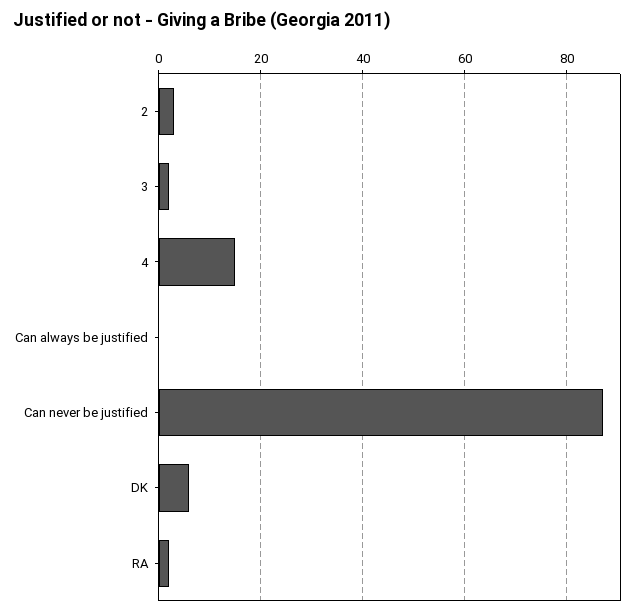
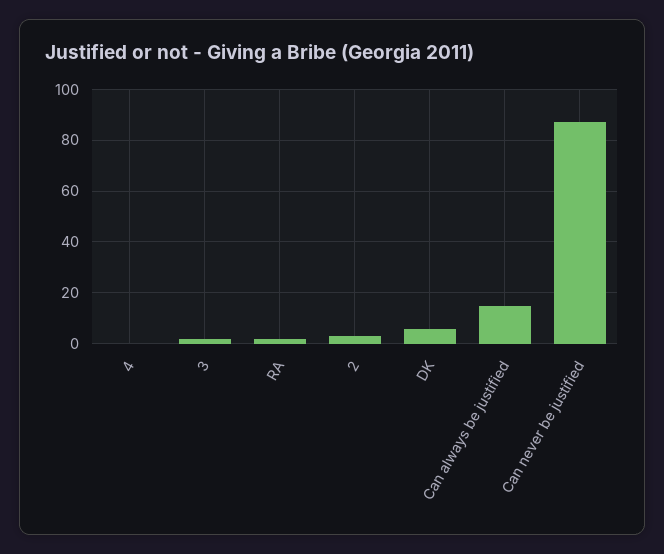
  {
    "2": 5,
    "3": 0,
-   "4": 15,
+   "4": 0,
-   "Can always be justified": 0,
+   "Can always be justified": 15,
    "Can never be justified": 85,
    "DK": 5,
    "RA": 0
  }

